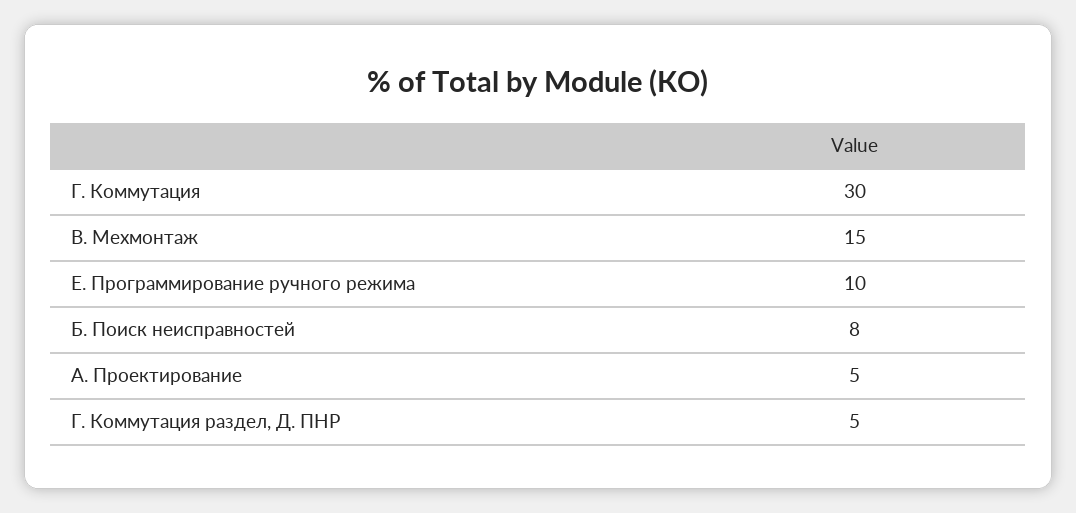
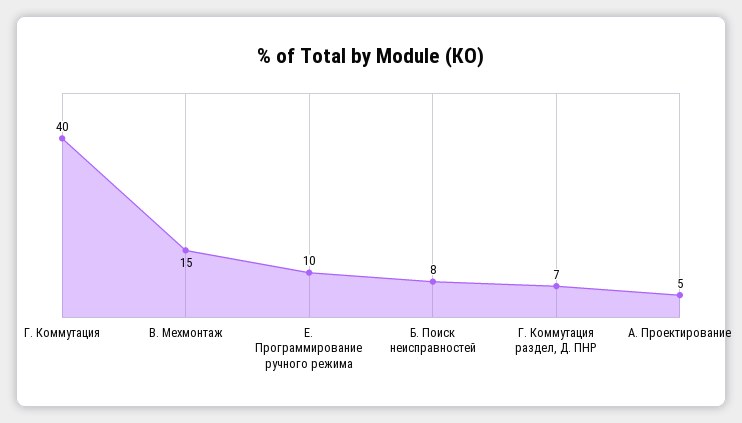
  {
-   "Г. Коммутация": 30,
+   "Г. Коммутация": 40,
    "В. Мехмонтаж": 15,
    "Е. Программирование ручного режима": 10,
    "Б. Поиск неисправностей": 8,
    "А. Проектирование": 5,
-   "Г. Коммутация раздел, Д. ПНР": 5
+   "Г. Коммутация раздел, Д. ПНР": 7
  }

